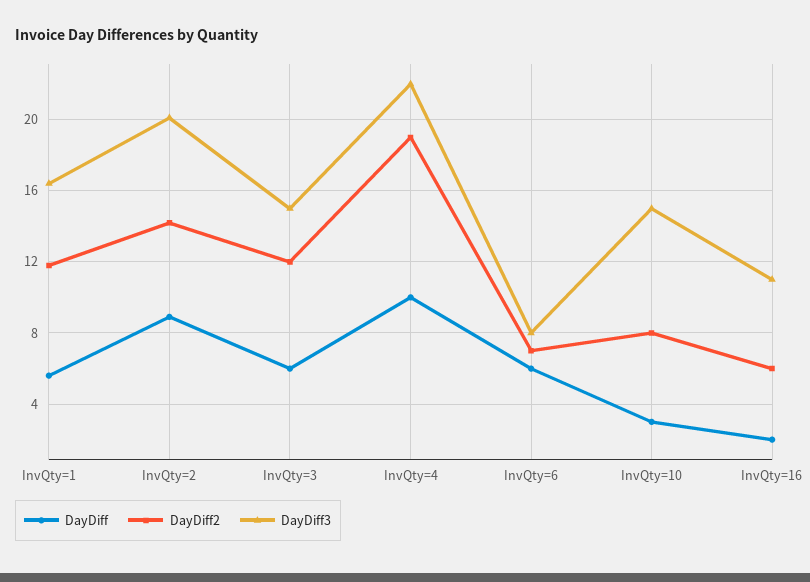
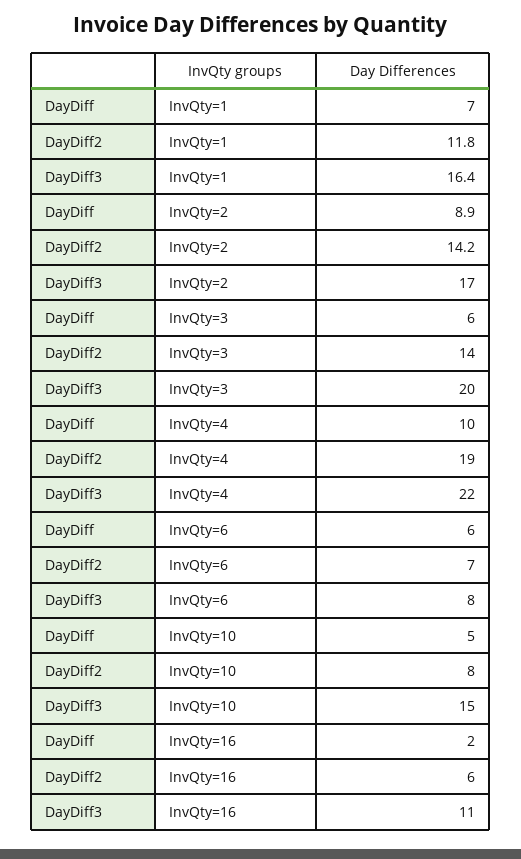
  {
    "DayDiff": {
-     "InvQty=1": 5.5,
+     "InvQty=1": 7,
      "InvQty=2": 8.9,
      "InvQty=3": 6,
      "InvQty=4": 10,
      "InvQty=6": 6,
-     "InvQty=10": 3,
+     "InvQty=10": 5,
      "InvQty=16": 2
    },
    "DayDiff2": {
      "InvQty=1": 11.8,
      "InvQty=2": 14.2,
-     "InvQty=3": 12,
+     "InvQty=3": 14,
      "InvQty=4": 19,
      "InvQty=6": 7,
      "InvQty=10": 8,
      "InvQty=16": 6
    },
    "DayDiff3": {
      "InvQty=1": 16.4,
-     "InvQty=2": 20,
+     "InvQty=2": 17,
-     "InvQty=3": 15,
+     "InvQty=3": 20,
      "InvQty=4": 22,
      "InvQty=6": 8,
      "InvQty=10": 15,
      "InvQty=16": 11
    }
  }

